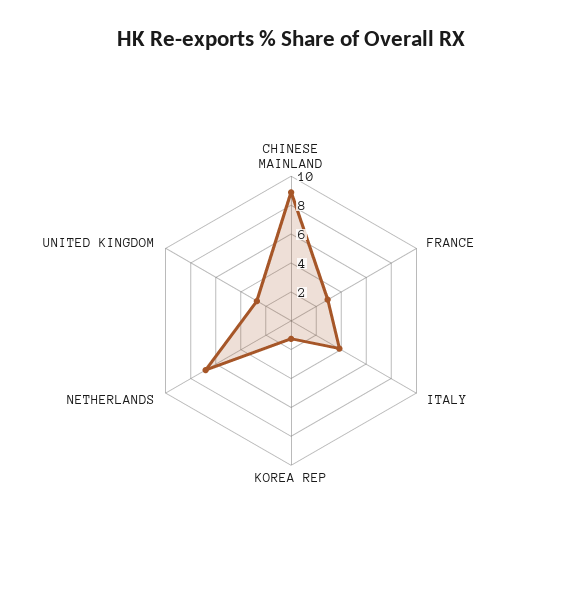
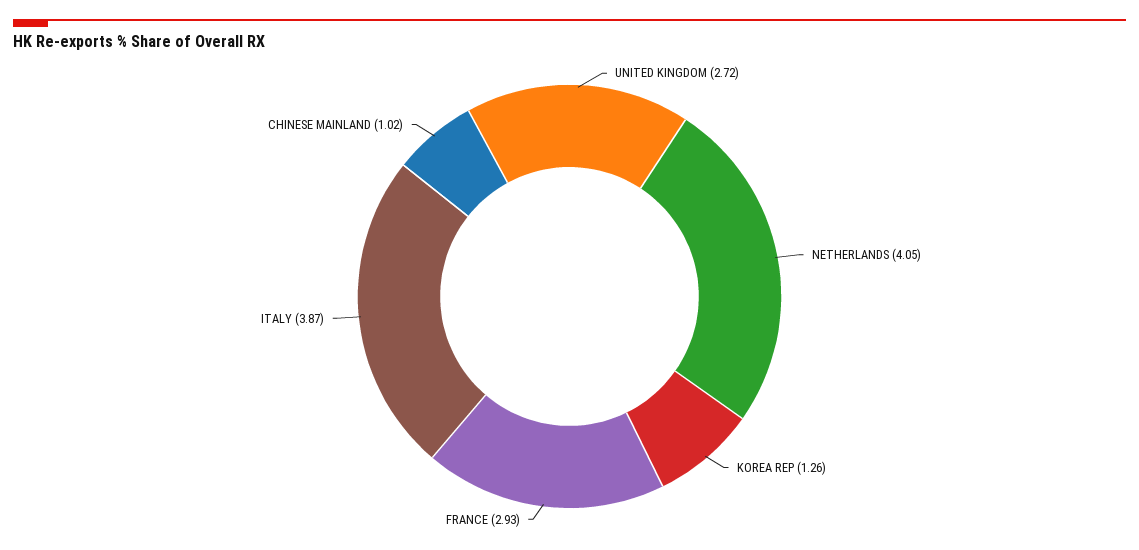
  {
-   "CHINESE MAINLAND": 9,
+   "CHINESE MAINLAND": 1.02,
    "FRANCE": 2.93,
    "ITALY": 3.87,
    "KOREA REP": 1.26,
-   "NETHERLANDS": 7,
+   "NETHERLANDS": 4.05,
    "UNITED KINGDOM": 2.72
  }

